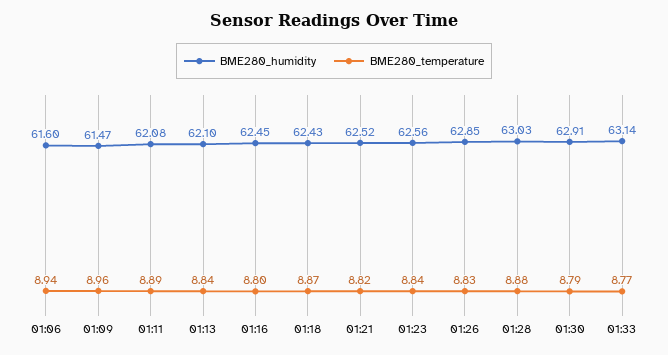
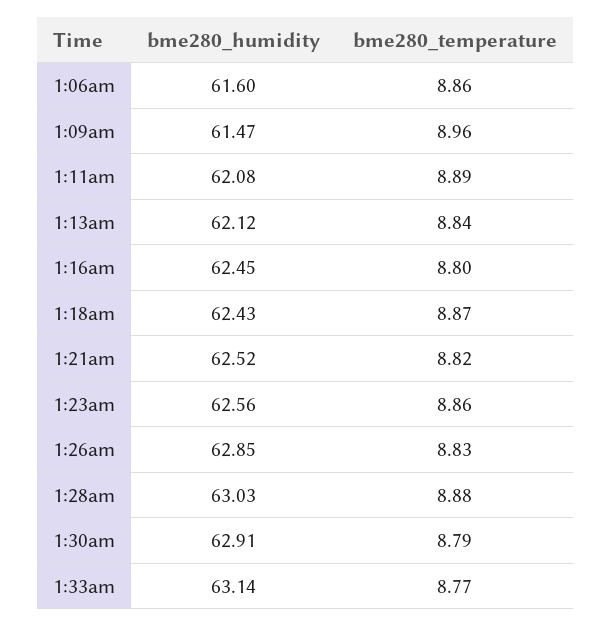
  {
    "BME280_humidity": {
      "01:06": 61.6,
      "01:09": 61.47,
      "01:11": 62.08,
-     "01:13": 62.1,
+     "01:13": 62.12,
      "01:16": 62.45,
      "01:18": 62.43,
      "01:21": 62.52,
      "01:23": 62.56,
      "01:26": 62.85,
      "01:28": 63.03,
      "01:30": 62.91,
      "01:33": 63.14
    },
    "BME280_temperature": {
-     "01:06": 8.94,
+     "01:06": 8.86,
      "01:09": 8.96,
      "01:11": 8.89,
      "01:13": 8.84,
      "01:16": 8.8,
      "01:18": 8.87,
      "01:21": 8.82,
-     "01:23": 8.84,
+     "01:23": 8.86,
      "01:26": 8.83,
      "01:28": 8.88,
      "01:30": 8.79,
      "01:33": 8.77
    }
  }

